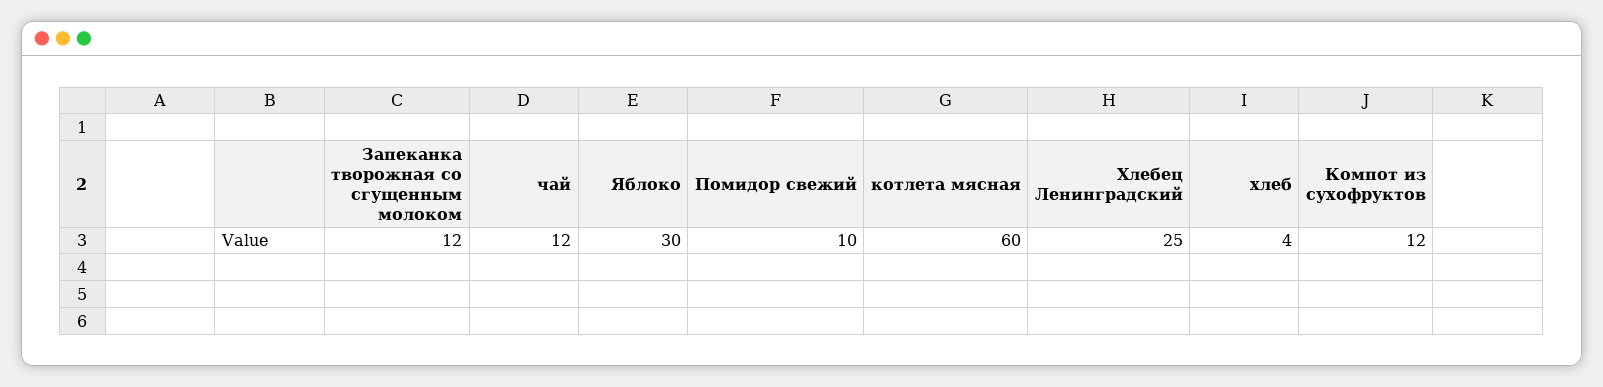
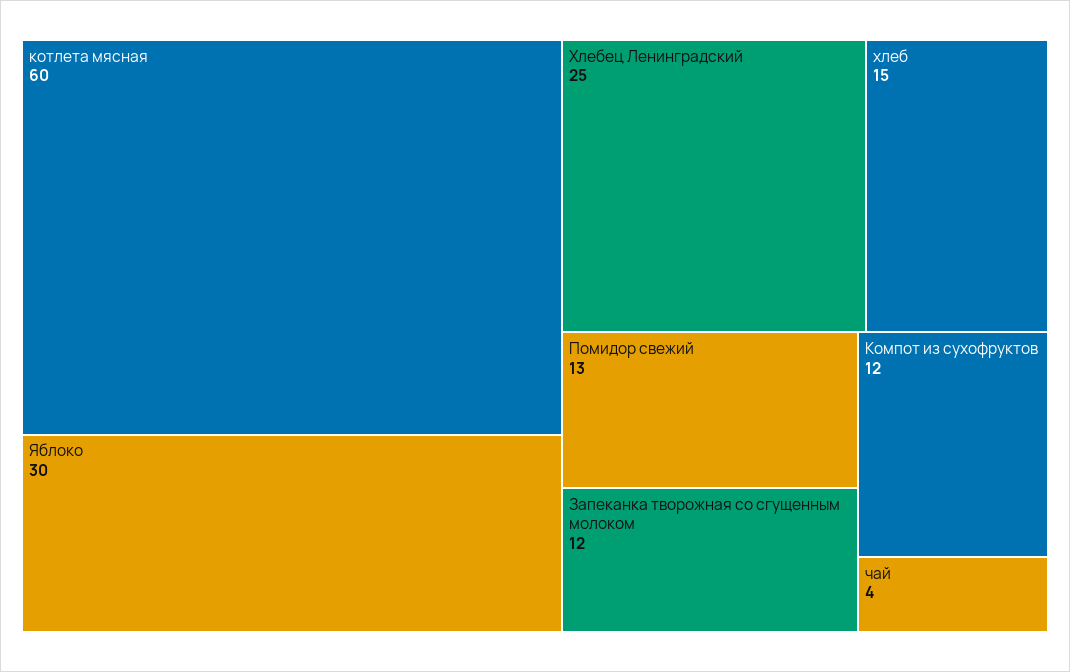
  {
    "Запеканка творожная со сгущенным молоком": 12,
-   "чай": 12,
+   "чай": 4,
    "Яблоко": 30,
-   "Помидор свежий": 10,
+   "Помидор свежий": 13,
    "котлета мясная": 60,
    "Хлебец Ленинградский": 25,
-   "хлеб": 4,
+   "хлеб": 15,
    "Компот из сухофруктов": 12
  }

